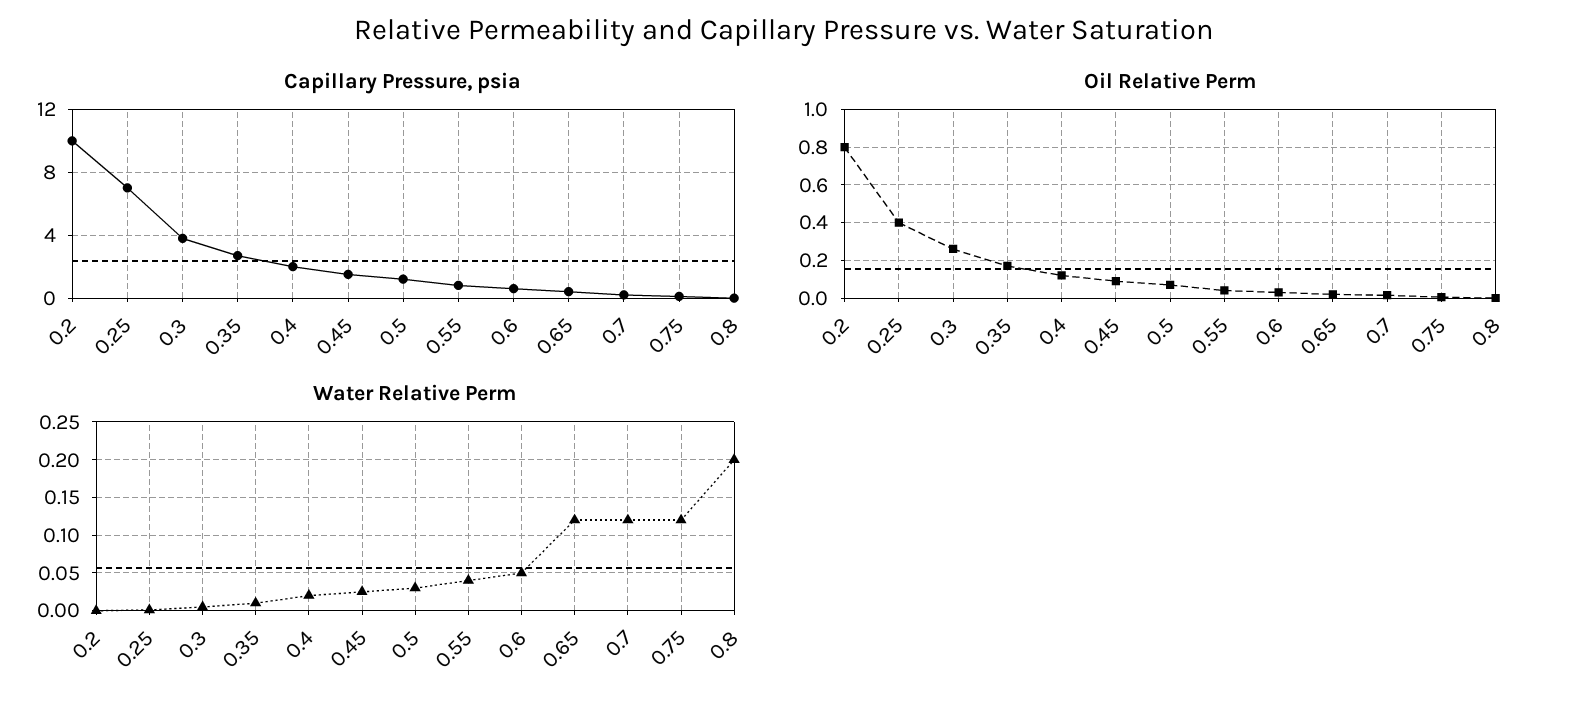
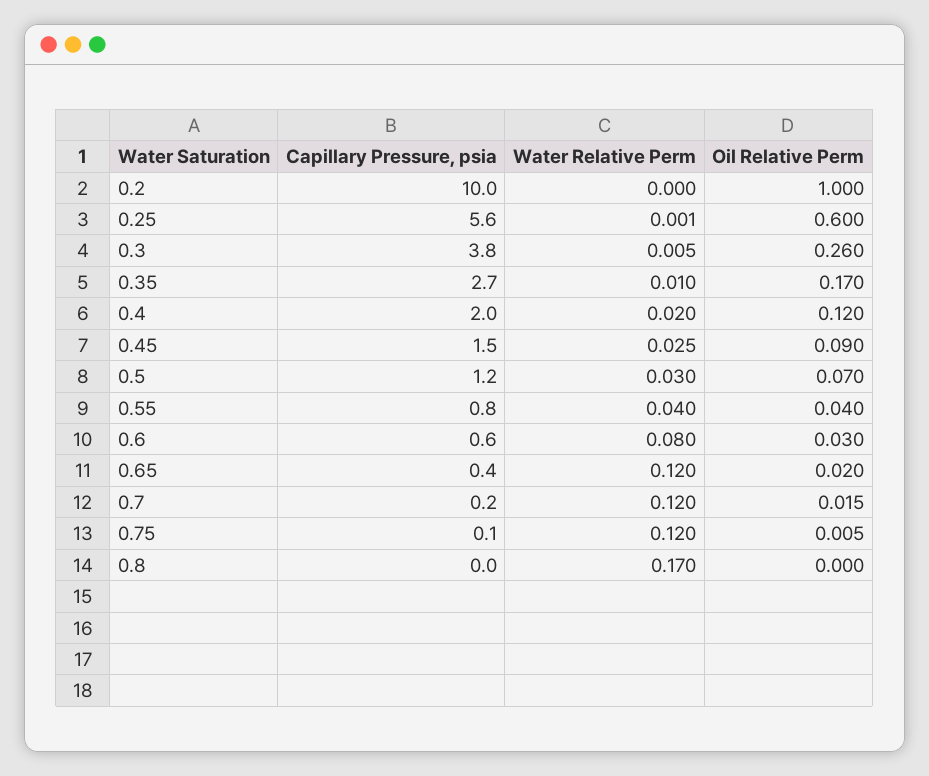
  {
    "Capillary Pressure, psia": {
      "0.2": 10,
-     "0.25": 7,
+     "0.25": 5.6,
      "0.3": 3.8,
      "0.35": 2.7,
      "0.4": 2,
      "0.45": 1.5,
      "0.5": 1.2,
      "0.55": 0.8,
      "0.6": 0.6,
      "0.65": 0.4,
      "0.7": 0.2,
      "0.75": 0.1,
      "0.8": 0
    },
    "Oil Relative Perm": {
-     "0.2": 0.8,
+     "0.2": 1,
-     "0.25": 0.4,
+     "0.25": 0.6,
      "0.3": 0.26,
      "0.35": 0.17,
      "0.4": 0.12,
      "0.45": 0.09,
      "0.5": 0.07,
      "0.55": 0.04,
      "0.6": 0.03,
      "0.65": 0.02,
      "0.7": 0.015,
      "0.75": 0.005,
      "0.8": 0
    },
    "Water Relative Perm": {
      "0.2": 0,
      "0.25": 0.001,
      "0.3": 0.005,
      "0.35": 0.01,
      "0.4": 0.02,
      "0.45": 0.025,
      "0.5": 0.03,
      "0.55": 0.04,
-     "0.6": 0.05,
+     "0.6": 0.08,
      "0.65": 0.12,
      "0.7": 0.12,
      "0.75": 0.12,
-     "0.8": 0.2
+     "0.8": 0.17
    }
  }

